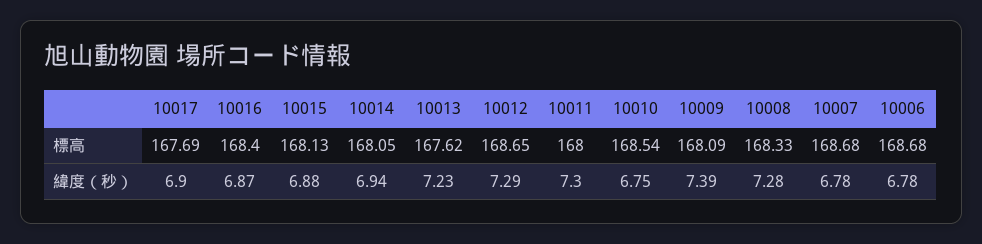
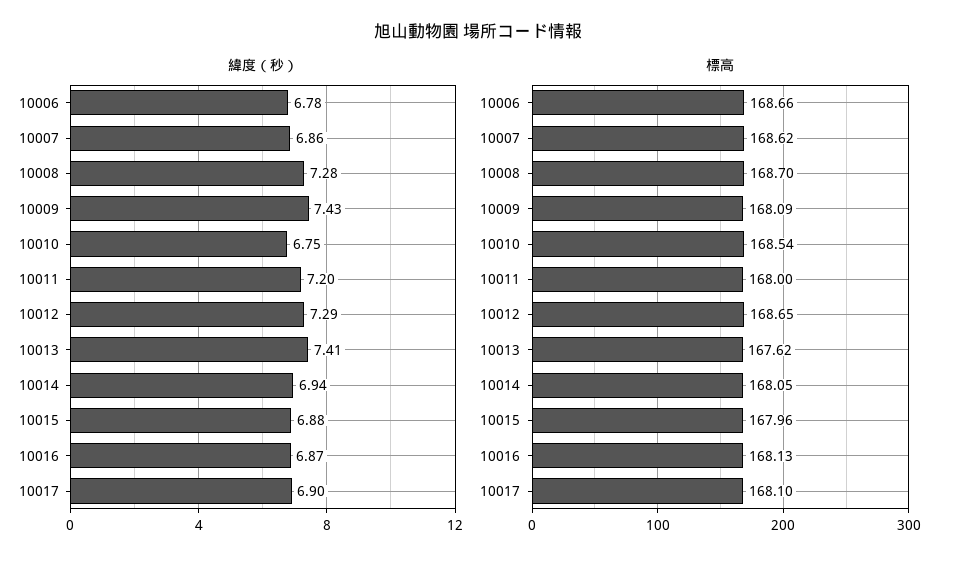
  {
    "標高": {
-     "10017": 167.69,
+     "10017": 168.1,
-     "10016": 168.4,
+     "10016": 168.13,
-     "10015": 168.13,
+     "10015": 167.96,
      "10014": 168.05,
      "10013": 167.62,
      "10012": 168.65,
      "10011": 168,
      "10010": 168.54,
      "10009": 168.09,
-     "10008": 168.33,
+     "10008": 168.7,
-     "10007": 168.68,
+     "10007": 168.62,
-     "10006": 168.68
+     "10006": 168.66
    },
    "緯度（秒）": {
      "10017": 6.9,
      "10016": 6.87,
      "10015": 6.88,
      "10014": 6.94,
-     "10013": 7.23,
+     "10013": 7.41,
      "10012": 7.29,
-     "10011": 7.3,
+     "10011": 7.2,
      "10010": 6.75,
-     "10009": 7.39,
+     "10009": 7.43,
      "10008": 7.28,
-     "10007": 6.78,
+     "10007": 6.86,
      "10006": 6.78
    }
  }

